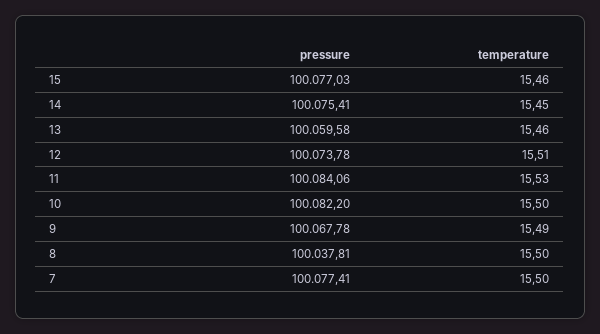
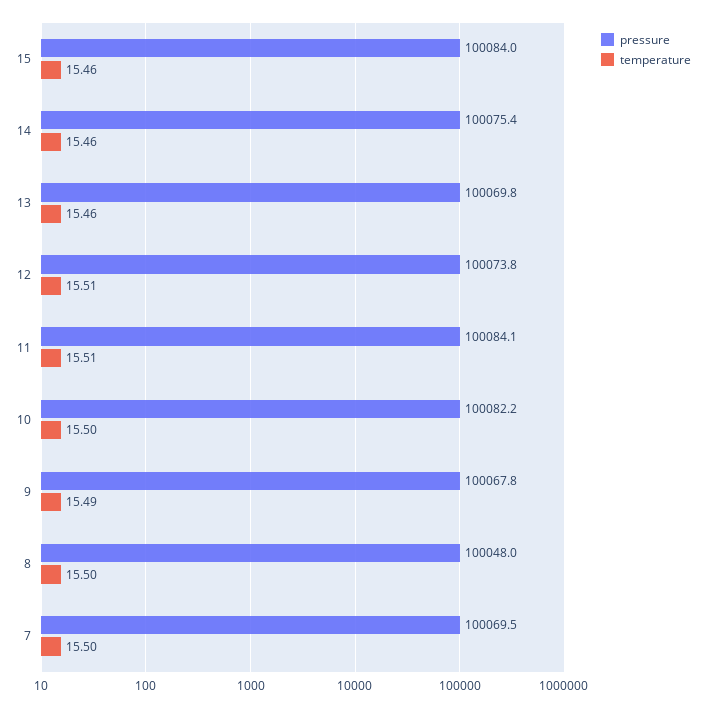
  {
    "pressure": {
-     "15": 100077.03,
+     "15": 100084,
      "14": 100075.41,
-     "13": 100059.58,
+     "13": 100069.8,
      "12": 100073.78,
      "11": 100084.06,
      "10": 100082.2,
      "9": 100067.78,
-     "8": 100037.81,
+     "8": 100048,
-     "7": 100077.41
+     "7": 100069.5
    },
    "temperature": {
      "15": 15.46,
-     "14": 15.45,
+     "14": 15.46,
      "13": 15.46,
      "12": 15.51,
-     "11": 15.53,
+     "11": 15.51,
      "10": 15.5,
      "9": 15.49,
      "8": 15.5,
      "7": 15.5
    }
  }

